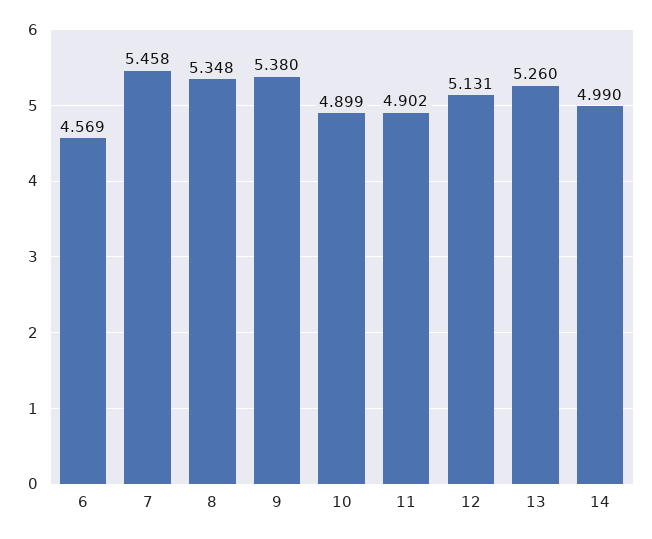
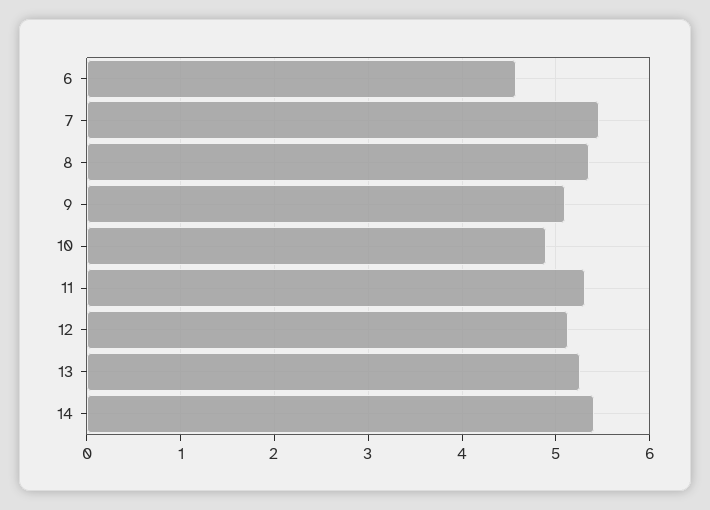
  {
    "6": 4.569,
    "7": 5.458,
    "8": 5.348,
-   "9": 5.38,
+   "9": 5.1,
    "10": 4.899,
-   "11": 4.902,
+   "11": 5.3,
    "12": 5.131,
    "13": 5.26,
-   "14": 4.99
+   "14": 5.4
  }

